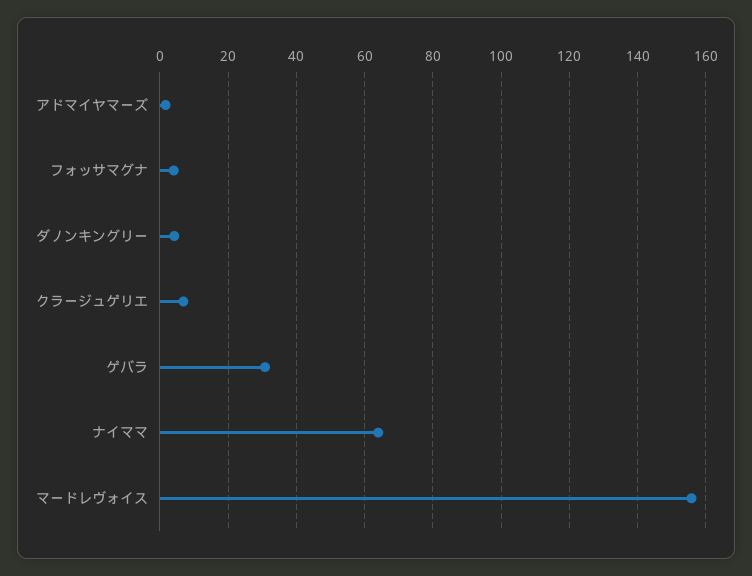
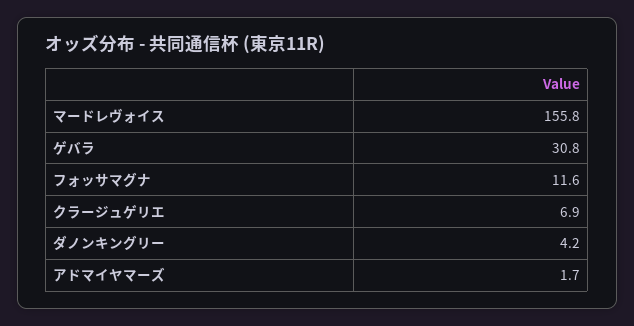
  {
    "アドマイヤマーズ": 1.7,
-   "フォッサマグナ": 4,
+   "フォッサマグナ": 11.6,
    "ダノンキングリー": 4.2,
    "クラージュゲリエ": 6.9,
    "ゲバラ": 30.8,
-   "ナイママ": 64,
    "マードレヴォイス": 155.8
  }

